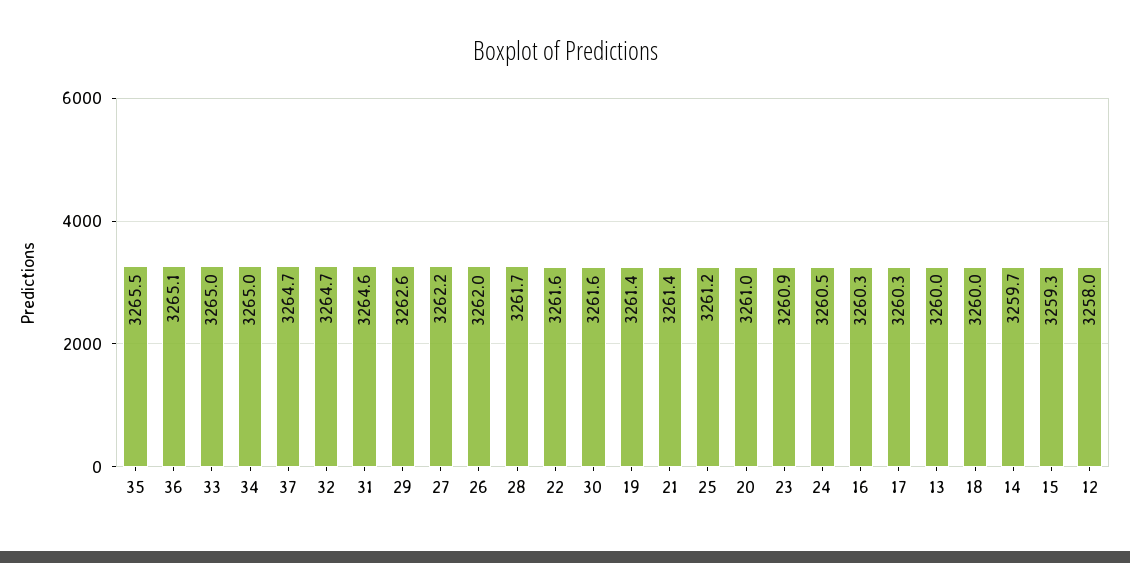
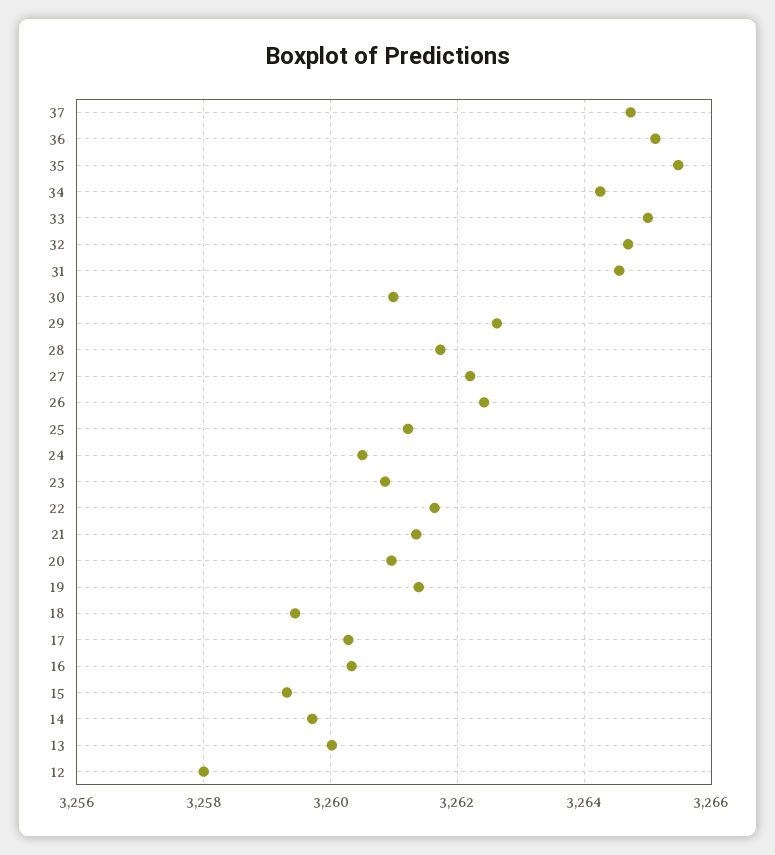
  {
    "35": 3265.5,
    "36": 3265.1,
    "33": 3265,
-   "34": 3265,
+   "34": 3264.2,
    "37": 3264.7,
    "32": 3264.7,
    "31": 3264.6,
    "29": 3262.6,
    "27": 3262.2,
-   "26": 3262,
+   "26": 3262.4,
    "28": 3261.7,
    "22": 3261.6,
-   "30": 3261.6,
+   "30": 3261,
    "19": 3261.4,
    "21": 3261.4,
    "25": 3261.2,
    "20": 3261,
    "23": 3260.9,
    "24": 3260.5,
    "16": 3260.3,
    "17": 3260.3,
    "13": 3260,
-   "18": 3260,
+   "18": 3259.4,
    "14": 3259.7,
    "15": 3259.3,
    "12": 3258
  }

